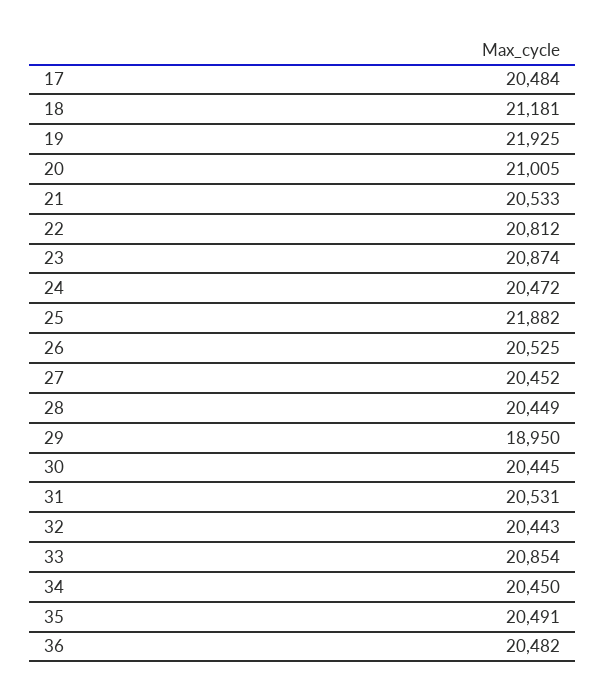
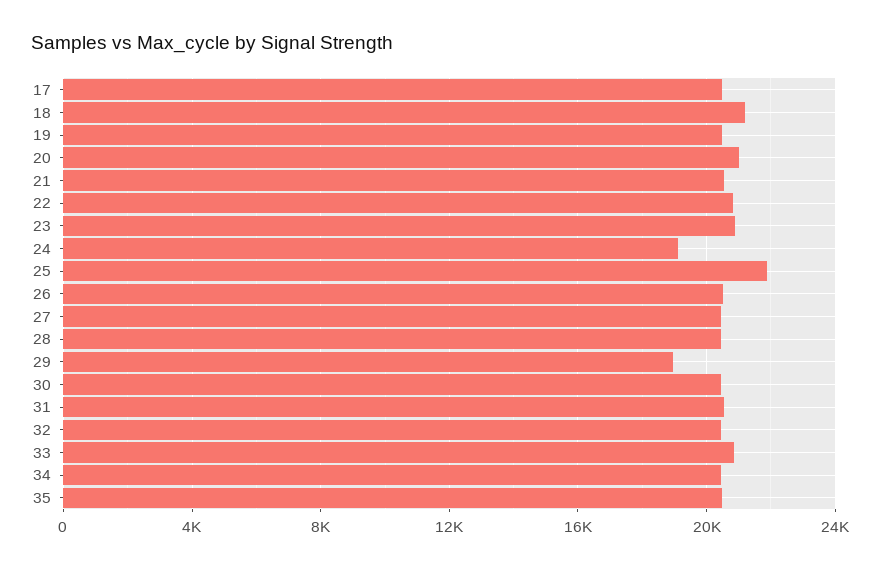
  {
    "17": 20484,
    "18": 21181,
-   "19": 21925,
+   "19": 20500,
    "20": 21005,
    "21": 20533,
    "22": 20812,
    "23": 20874,
-   "24": 20472,
+   "24": 19000,
    "25": 21882,
    "26": 20525,
    "27": 20452,
    "28": 20449,
    "29": 18950,
    "30": 20445,
    "31": 20531,
    "32": 20443,
    "33": 20854,
    "34": 20450,
-   "35": 20491,
+   "35": 20491
-   "36": 20482
  }

